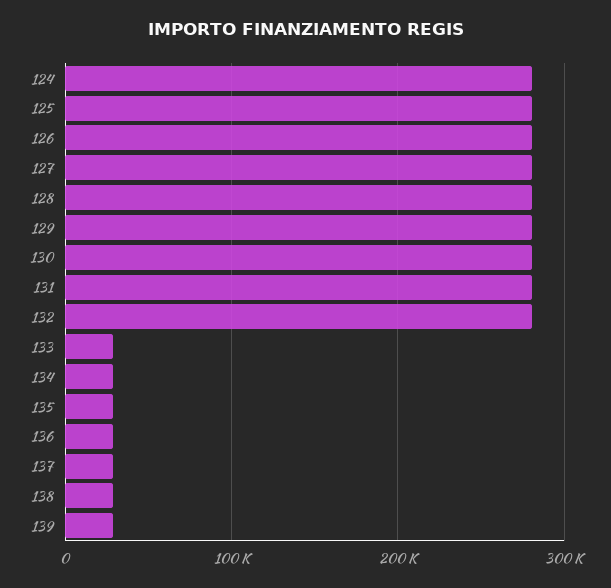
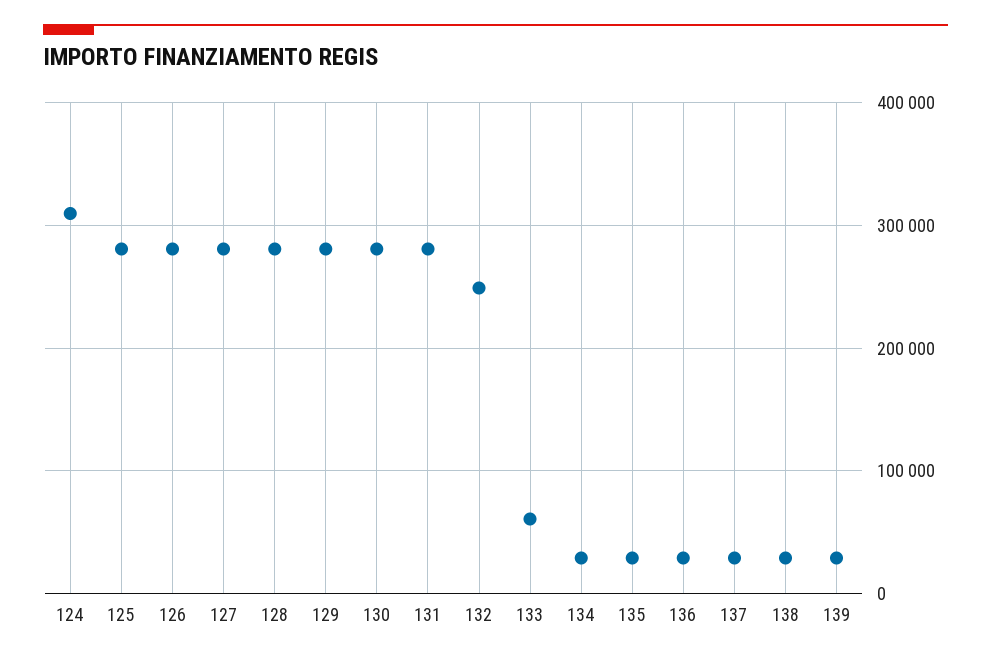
  {
-   "124": 280000,
+   "124": 310000,
    "125": 280000,
    "126": 280000,
    "127": 280000,
    "128": 280000,
    "129": 280000,
    "130": 280000,
    "131": 280000,
-   "132": 280000,
+   "132": 250000,
-   "133": 30000,
+   "133": 60000,
    "134": 30000,
    "135": 30000,
    "136": 30000,
    "137": 30000,
    "138": 30000,
    "139": 30000
  }

